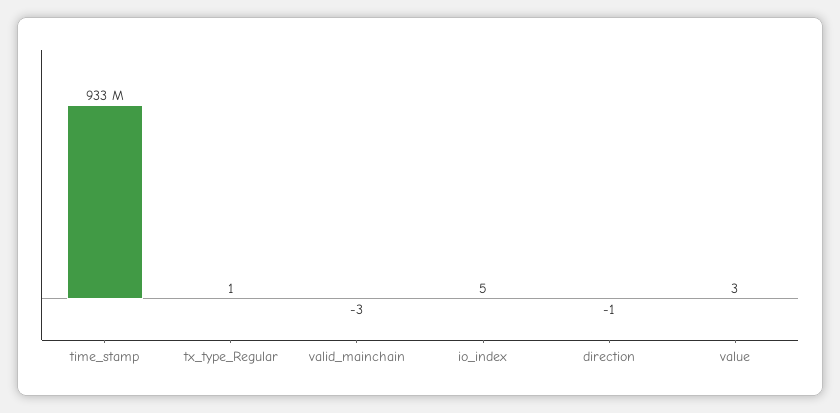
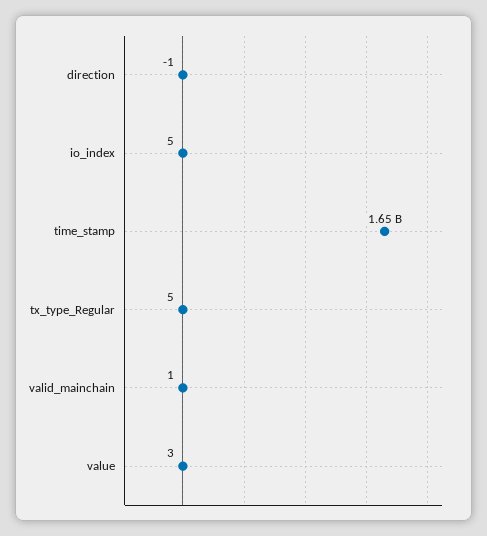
  {
-   "time_stamp": 933000000,
+   "time_stamp": 1650000000,
-   "tx_type_Regular": 1,
+   "tx_type_Regular": 5,
-   "valid_mainchain": -3,
+   "valid_mainchain": 1,
    "io_index": 5,
    "direction": -1,
    "value": 3
  }

